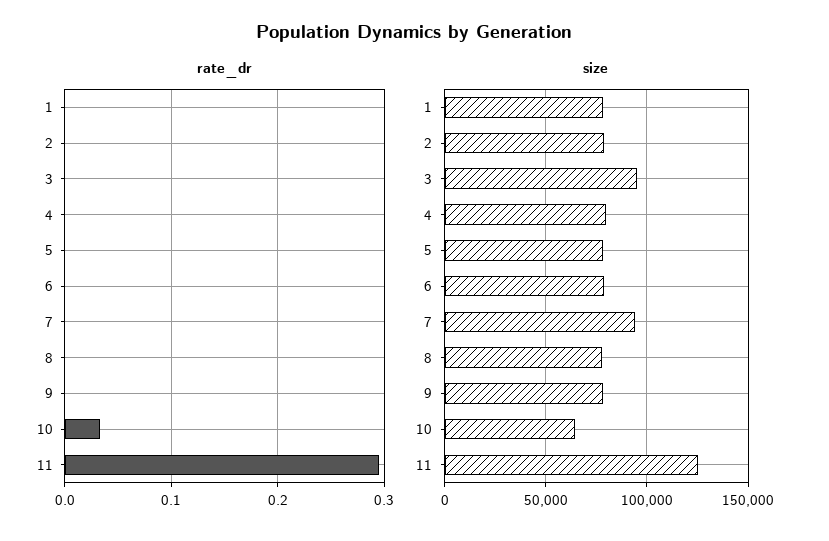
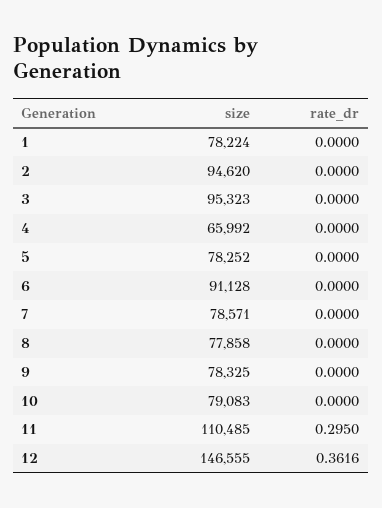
  {
    "rate_dr": {
      "1": 0,
      "2": 0,
      "3": 0,
      "4": 0,
      "5": 0,
      "6": 0,
      "7": 0,
      "8": 0,
      "9": 0,
-     "10": 0.03,
+     "10": 0,
-     "11": 0.295
+     "11": 0.295,
+     "12": 0.3616
    },
    "size": {
      "1": 78224,
-     "2": 80000,
+     "2": 94620,
      "3": 95323,
-     "4": 80000,
+     "4": 65992,
      "5": 78252,
-     "6": 80000,
+     "6": 91128,
-     "7": 95000,
+     "7": 78571,
      "8": 77858,
      "9": 78325,
-     "10": 65000,
+     "10": 79083,
-     "11": 125000
+     "11": 110485,
+     "12": 146555
    }
  }

